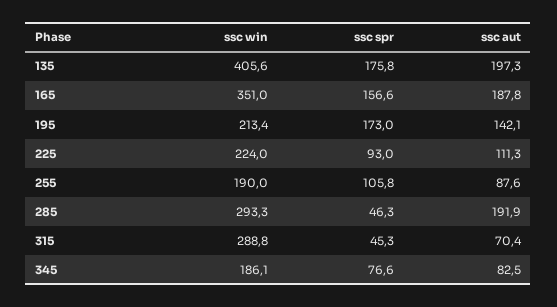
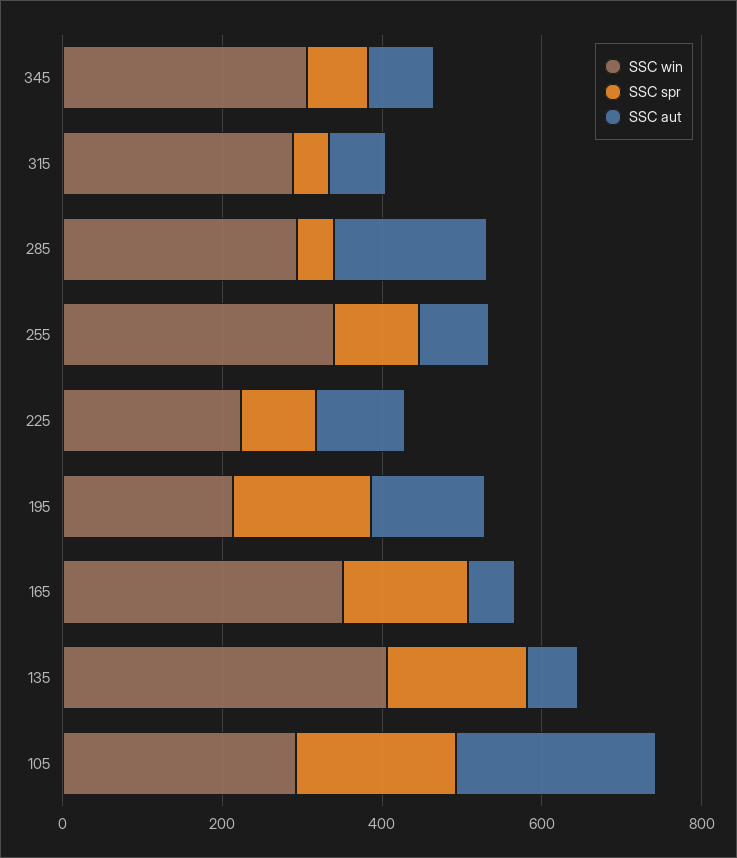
  {
    "ssc win": {
      "135": 405.6,
      "165": 351,
      "195": 213.4,
      "225": 224,
-     "255": 190,
+     "255": 350,
      "285": 293.3,
      "315": 288.8,
-     "345": 186.1
+     "345": 300,
+     "105": 300
    },
    "ssc spr": {
      "135": 175.8,
      "165": 156.6,
      "195": 173,
      "225": 93,
      "255": 105.8,
      "285": 46.3,
      "315": 45.3,
-     "345": 76.6
+     "345": 76.6,
+     "105": 200
    },
    "ssc aut": {
-     "135": 197.3,
+     "135": 50,
-     "165": 187.8,
+     "165": 50,
      "195": 142.1,
      "225": 111.3,
      "255": 87.6,
      "285": 191.9,
      "315": 70.4,
-     "345": 82.5
+     "345": 82.5,
+     "105": 250
    }
  }

